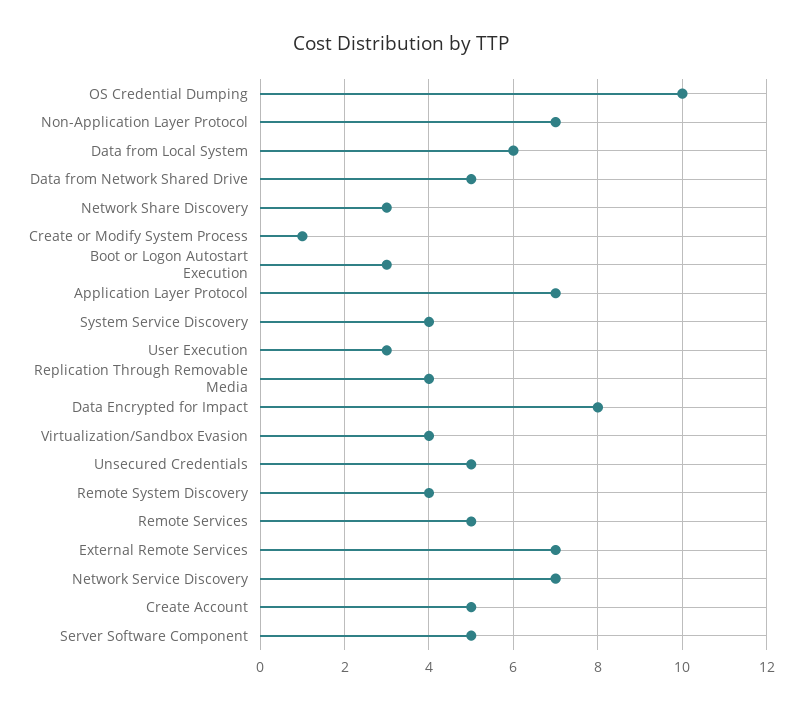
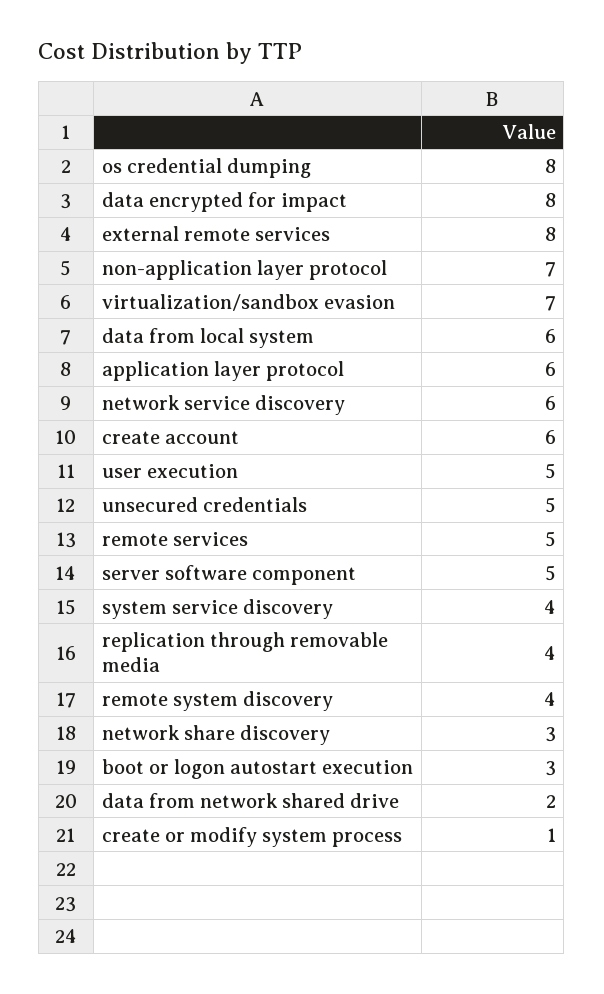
  {
-   "OS Credential Dumping": 10,
+   "OS Credential Dumping": 8,
    "Non-Application Layer Protocol": 7,
    "Data from Local System": 6,
-   "Data from Network Shared Drive": 5,
+   "Data from Network Shared Drive": 2,
    "Network Share Discovery": 3,
    "Create or Modify System Process": 1,
    "Boot or Logon Autostart Execution": 3,
-   "Application Layer Protocol": 7,
+   "Application Layer Protocol": 6,
    "System Service Discovery": 4,
-   "User Execution": 3,
+   "User Execution": 5,
    "Replication Through Removable Media": 4,
    "Data Encrypted for Impact": 8,
-   "Virtualization/Sandbox Evasion": 4,
+   "Virtualization/Sandbox Evasion": 7,
    "Unsecured Credentials": 5,
    "Remote System Discovery": 4,
    "Remote Services": 5,
-   "External Remote Services": 7,
+   "External Remote Services": 8,
-   "Network Service Discovery": 7,
+   "Network Service Discovery": 6,
-   "Create Account": 5,
+   "Create Account": 6,
    "Server Software Component": 5
  }

